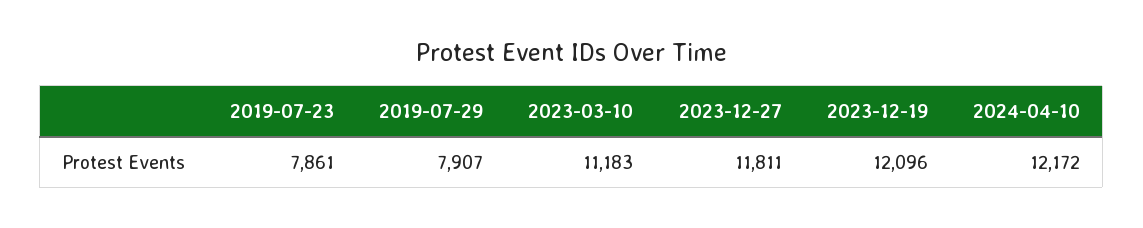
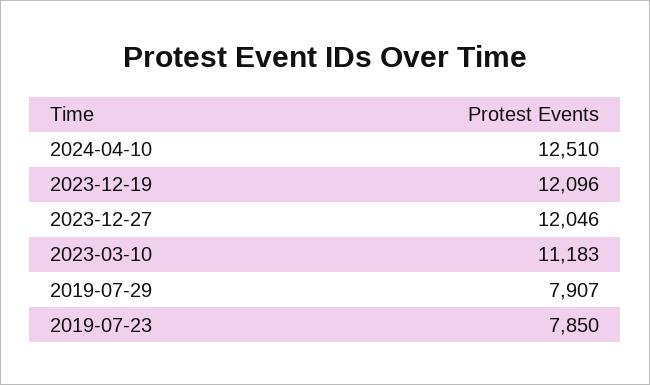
  {
-   "2019-07-23": 7861,
+   "2019-07-23": 7850,
    "2019-07-29": 7907,
    "2023-03-10": 11183,
-   "2023-12-27": 11811,
+   "2023-12-27": 12046,
    "2023-12-19": 12096,
-   "2024-04-10": 12172
+   "2024-04-10": 12510
  }

